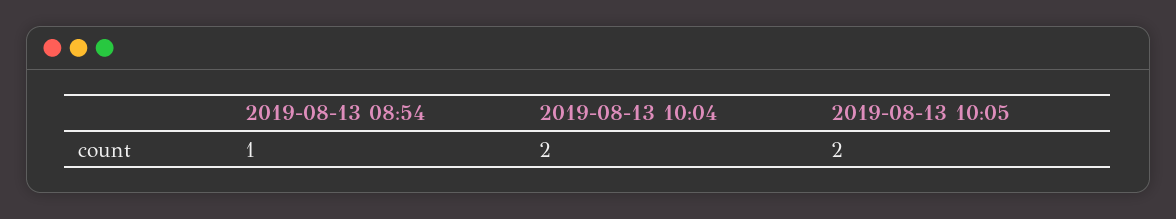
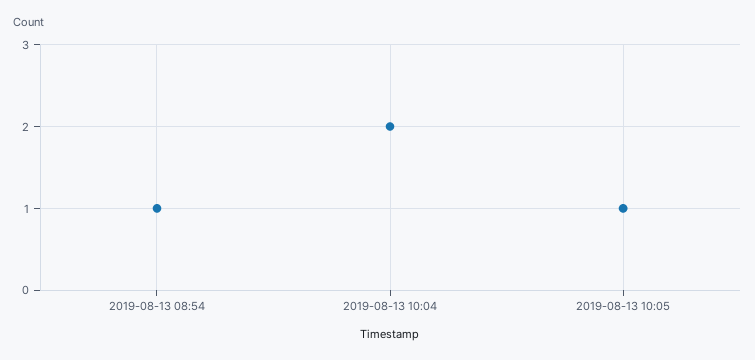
  {
    "2019-08-13 08:54": 1,
    "2019-08-13 10:04": 2,
-   "2019-08-13 10:05": 2
+   "2019-08-13 10:05": 1
  }

